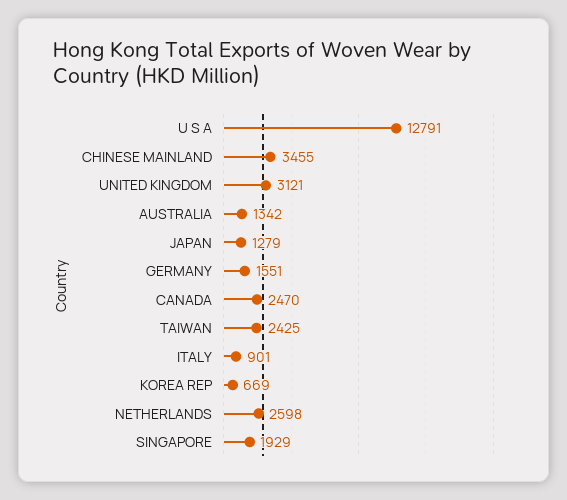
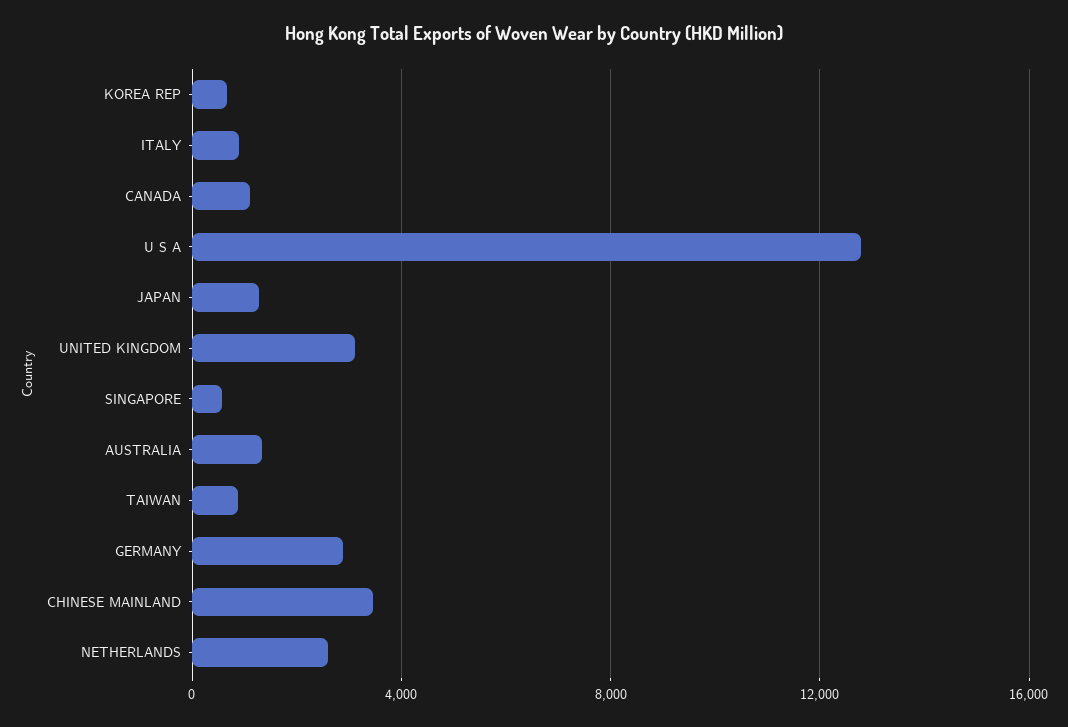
  {
    "U S A": 12791,
    "CHINESE MAINLAND": 3455,
    "UNITED KINGDOM": 3121,
    "AUSTRALIA": 1342,
    "JAPAN": 1279,
-   "GERMANY": 1551,
+   "GERMANY": 3000,
-   "CANADA": 2470,
+   "CANADA": 1000,
-   "TAIWAN": 2425,
+   "TAIWAN": 1000,
    "ITALY": 901,
    "KOREA REP": 669,
    "NETHERLANDS": 2598,
-   "SINGAPORE": 1929
+   "SINGAPORE": 500
  }

